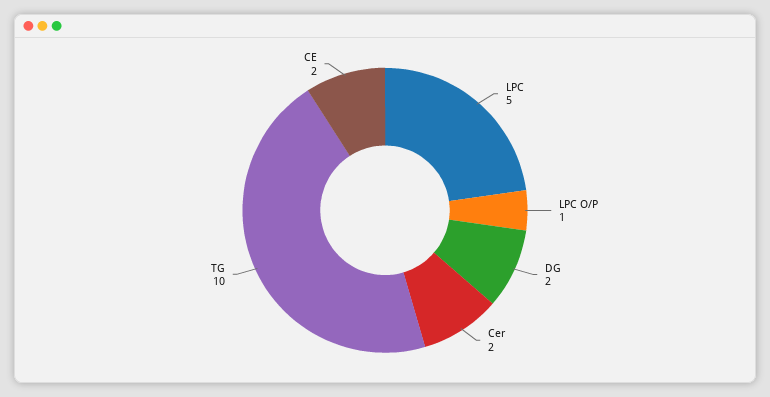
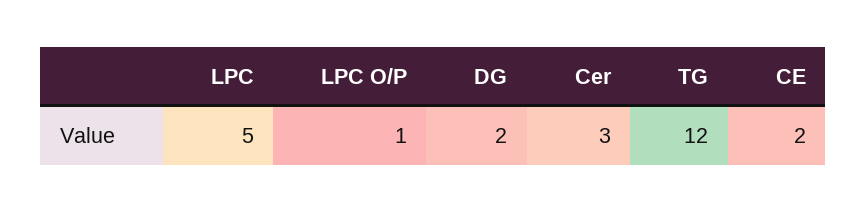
  {
    "LPC": 5,
    "LPC O/P": 1,
    "DG": 2,
-   "Cer": 2,
+   "Cer": 3,
-   "TG": 10,
+   "TG": 12,
    "CE": 2
  }

